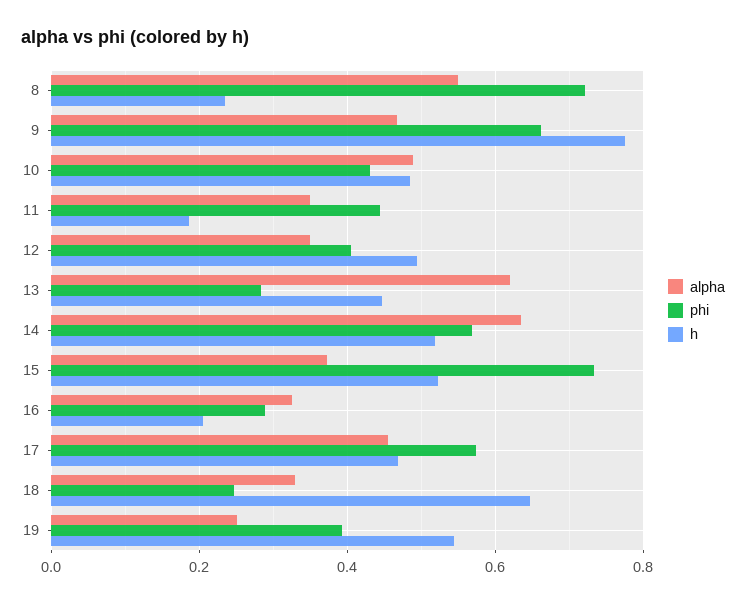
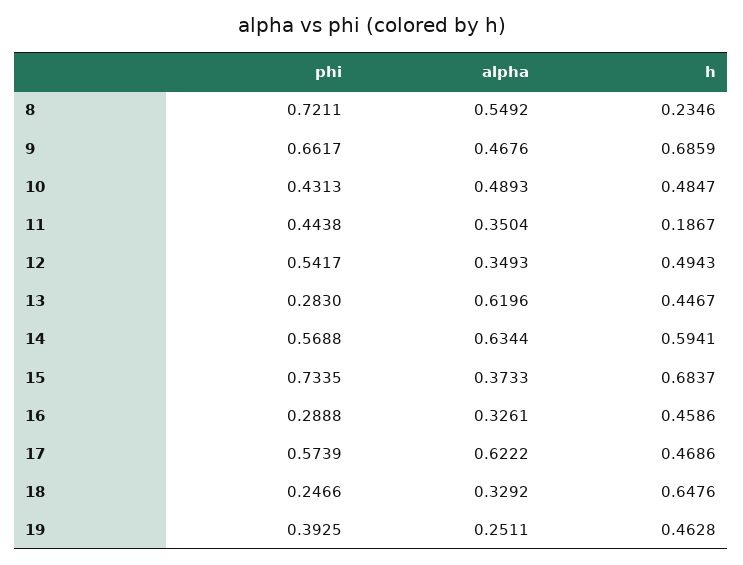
  {
    "alpha": {
      "8": 0.5492,
      "9": 0.4676,
      "10": 0.4893,
      "11": 0.3504,
      "12": 0.3493,
      "13": 0.6196,
      "14": 0.6344,
      "15": 0.3733,
      "16": 0.3261,
-     "17": 0.46,
+     "17": 0.6222,
      "18": 0.3292,
      "19": 0.2511
    },
    "phi": {
      "8": 0.7211,
      "9": 0.6617,
      "10": 0.4313,
      "11": 0.4438,
-     "12": 0.4,
+     "12": 0.5417,
      "13": 0.283,
      "14": 0.5688,
      "15": 0.7335,
      "16": 0.2888,
      "17": 0.5739,
      "18": 0.2466,
      "19": 0.3925
    },
    "h": {
      "8": 0.2346,
-     "9": 0.78,
+     "9": 0.6859,
      "10": 0.4847,
      "11": 0.1867,
      "12": 0.4943,
      "13": 0.4467,
-     "14": 0.52,
+     "14": 0.5941,
-     "15": 0.52,
+     "15": 0.6837,
-     "16": 0.2,
+     "16": 0.4586,
      "17": 0.4686,
      "18": 0.6476,
-     "19": 0.54
+     "19": 0.4628
    }
  }

